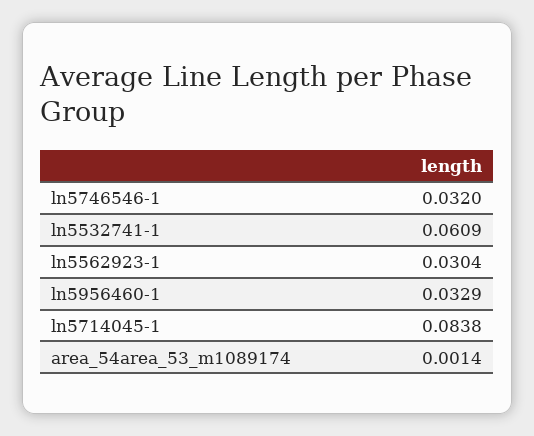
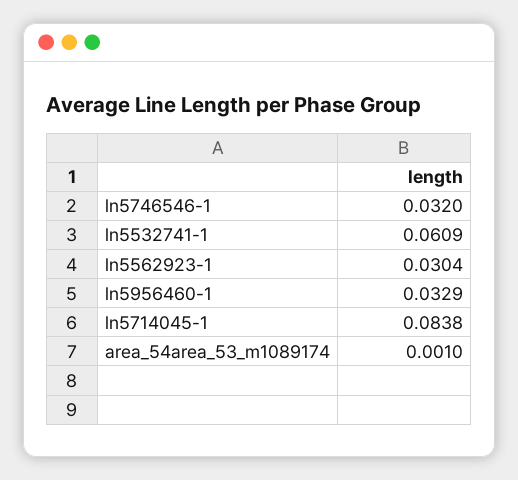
  {
    "ln5746546-1": 0.032,
    "ln5532741-1": 0.0609,
    "ln5562923-1": 0.0304,
    "ln5956460-1": 0.0329,
    "ln5714045-1": 0.0838,
-   "area_54area_53_m1089174": 0.0014
+   "area_54area_53_m1089174": 0.001
  }

